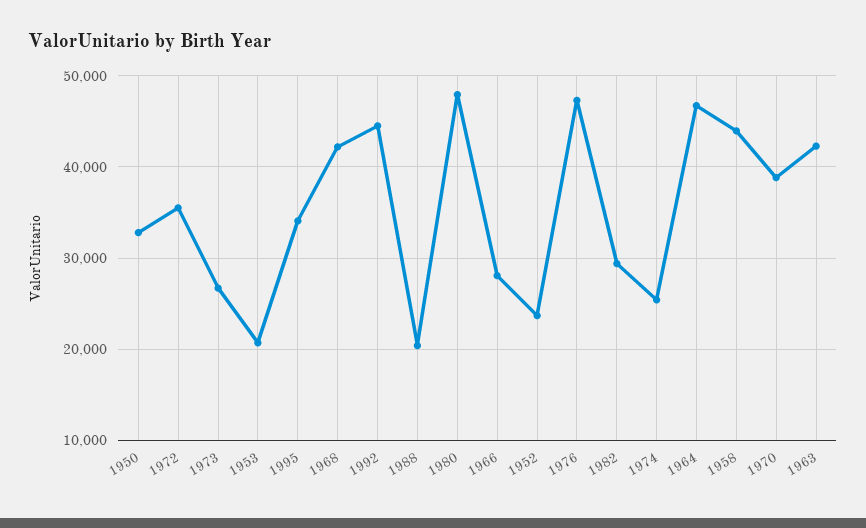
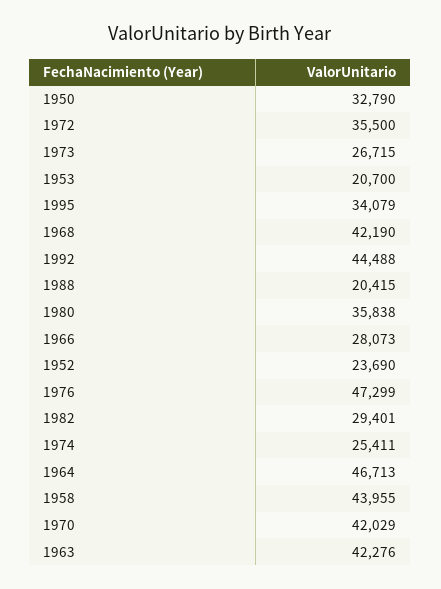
  {
    "1950": 32790,
    "1972": 35500,
    "1973": 26715,
    "1953": 20700,
    "1995": 34079,
    "1968": 42190,
    "1992": 44488,
    "1988": 20415,
-   "1980": 48000,
+   "1980": 35838,
    "1966": 28073,
    "1952": 23690,
    "1976": 47299,
    "1982": 29401,
    "1974": 25411,
    "1964": 46713,
    "1958": 43955,
-   "1970": 39000,
+   "1970": 42029,
    "1963": 42276
  }

